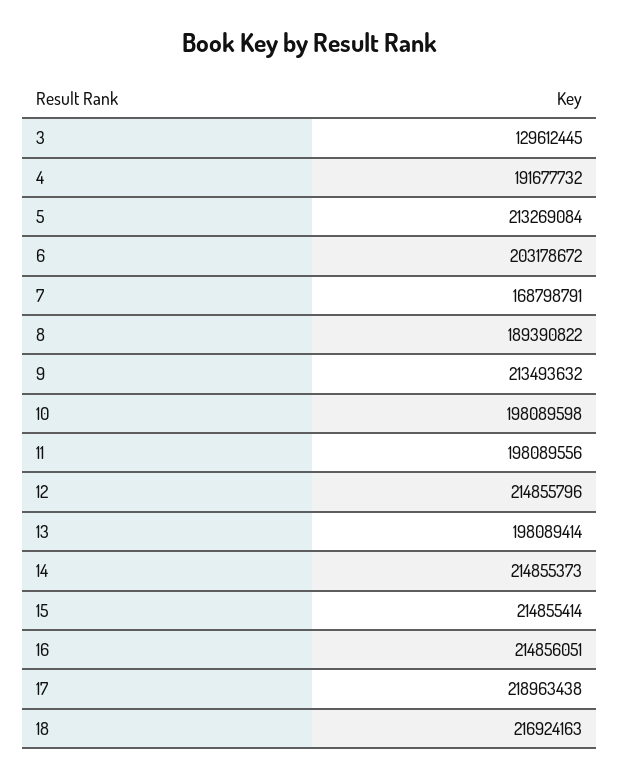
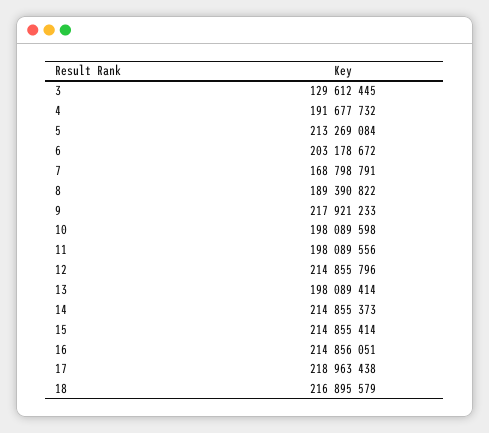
  {
    "3": 129612445,
    "4": 191677732,
    "5": 213269084,
    "6": 203178672,
    "7": 168798791,
    "8": 189390822,
-   "9": 213493632,
+   "9": 217921233,
    "10": 198089598,
    "11": 198089556,
    "12": 214855796,
    "13": 198089414,
    "14": 214855373,
    "15": 214855414,
    "16": 214856051,
    "17": 218963438,
-   "18": 216924163
+   "18": 216895579
  }

